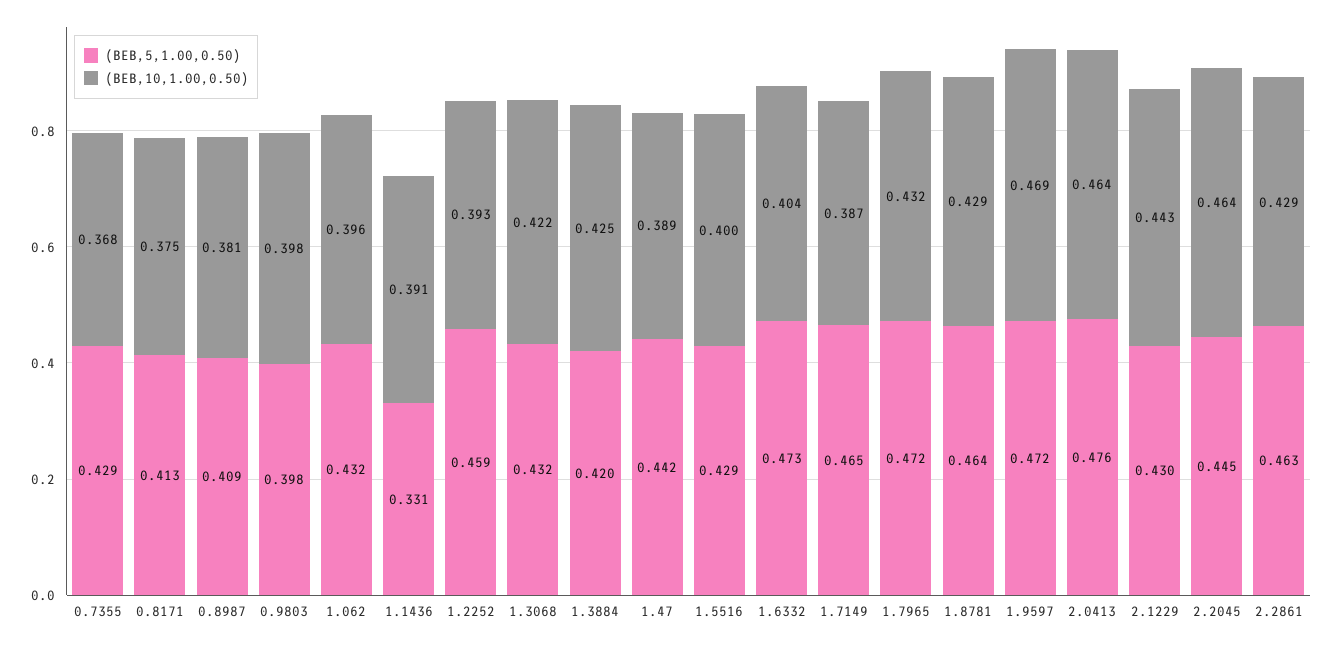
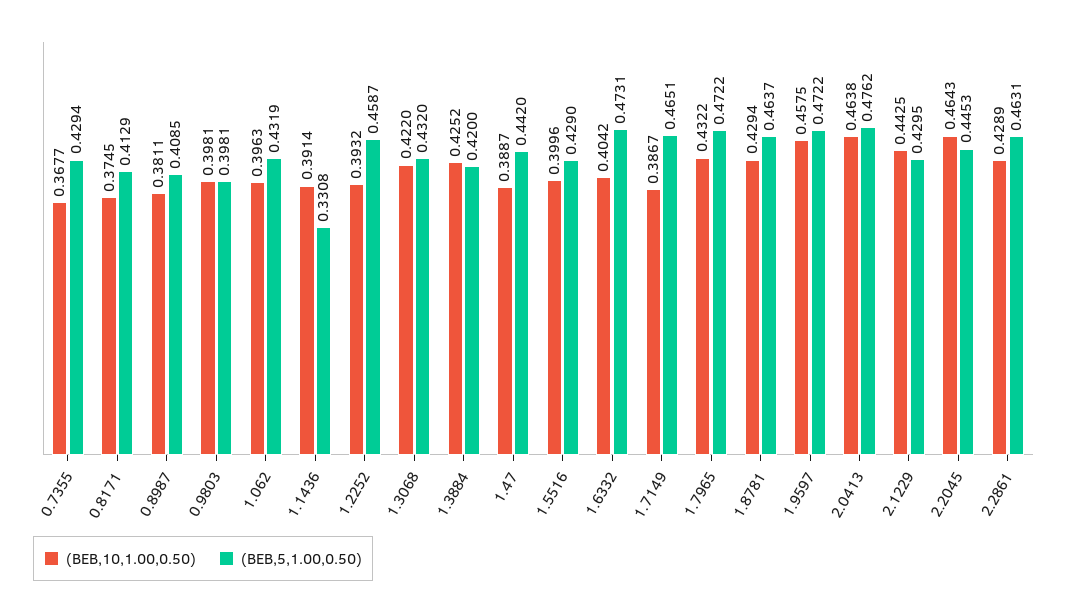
  {
    "(BEB,5,1.00,0.50)": {
      "0.7355": 0.4294,
      "0.8171": 0.4129,
      "0.8987": 0.4085,
      "0.9803": 0.3981,
      "1.062": 0.4319,
      "1.1436": 0.3308,
      "1.2252": 0.4587,
      "1.3068": 0.432,
      "1.3884": 0.42,
      "1.47": 0.442,
      "1.5516": 0.429,
      "1.6332": 0.4731,
      "1.7149": 0.4651,
      "1.7965": 0.4722,
      "1.8781": 0.4637,
      "1.9597": 0.4722,
      "2.0413": 0.4762,
      "2.1229": 0.4295,
      "2.2045": 0.4453,
      "2.2861": 0.4631
    },
    "(BEB,10,1.00,0.50)": {
      "0.7355": 0.3677,
      "0.8171": 0.3745,
      "0.8987": 0.3811,
      "0.9803": 0.3981,
      "1.062": 0.3963,
      "1.1436": 0.3914,
      "1.2252": 0.3932,
      "1.3068": 0.422,
      "1.3884": 0.4252,
      "1.47": 0.3887,
      "1.5516": 0.3996,
      "1.6332": 0.4042,
      "1.7149": 0.3867,
      "1.7965": 0.4322,
      "1.8781": 0.4294,
-     "1.9597": 0.469,
+     "1.9597": 0.4575,
      "2.0413": 0.4638,
      "2.1229": 0.4425,
      "2.2045": 0.4643,
      "2.2861": 0.4289
    }
  }

